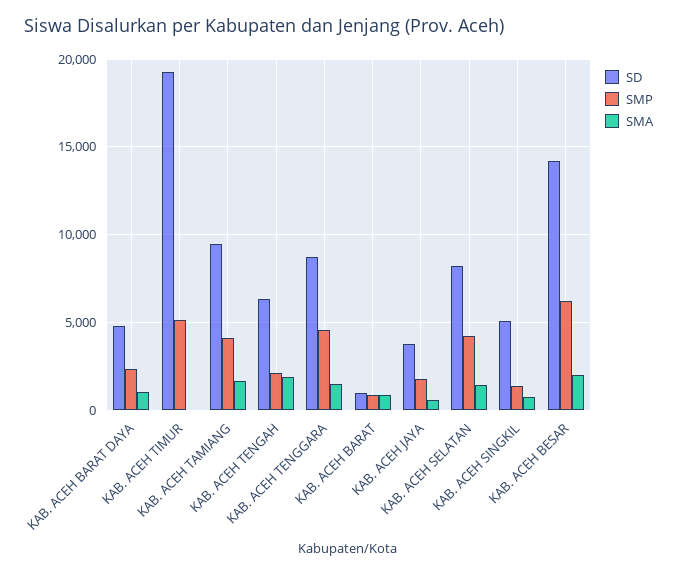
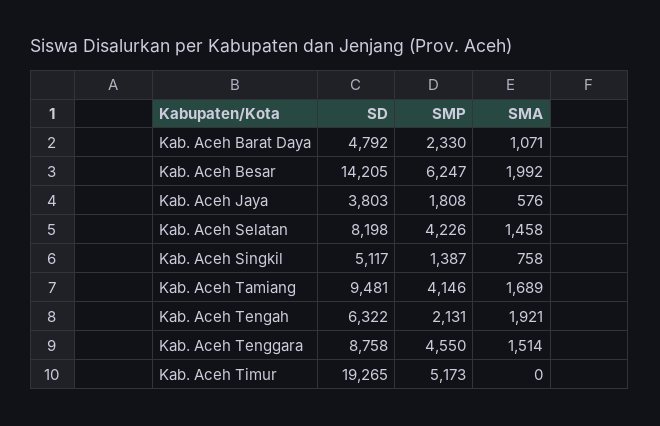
  {
    "SD": {
      "KAB. ACEH BARAT DAYA": 4792,
      "KAB. ACEH TIMUR": 19265,
      "KAB. ACEH TAMIANG": 9481,
      "KAB. ACEH TENGAH": 6322,
      "KAB. ACEH TENGGARA": 8758,
-     "KAB. ACEH BARAT": 1000,
      "KAB. ACEH JAYA": 3803,
      "KAB. ACEH SELATAN": 8198,
      "KAB. ACEH SINGKIL": 5117,
      "KAB. ACEH BESAR": 14205
    },
    "SMP": {
      "KAB. ACEH BARAT DAYA": 2330,
      "KAB. ACEH TIMUR": 5173,
      "KAB. ACEH TAMIANG": 4146,
      "KAB. ACEH TENGAH": 2131,
      "KAB. ACEH TENGGARA": 4550,
-     "KAB. ACEH BARAT": 1000,
      "KAB. ACEH JAYA": 1808,
      "KAB. ACEH SELATAN": 4226,
      "KAB. ACEH SINGKIL": 1387,
      "KAB. ACEH BESAR": 6247
    },
    "SMA": {
      "KAB. ACEH BARAT DAYA": 1071,
      "KAB. ACEH TIMUR": 0,
      "KAB. ACEH TAMIANG": 1689,
      "KAB. ACEH TENGAH": 1921,
      "KAB. ACEH TENGGARA": 1514,
-     "KAB. ACEH BARAT": 1000,
      "KAB. ACEH JAYA": 576,
      "KAB. ACEH SELATAN": 1458,
      "KAB. ACEH SINGKIL": 758,
      "KAB. ACEH BESAR": 1992
    }
  }

